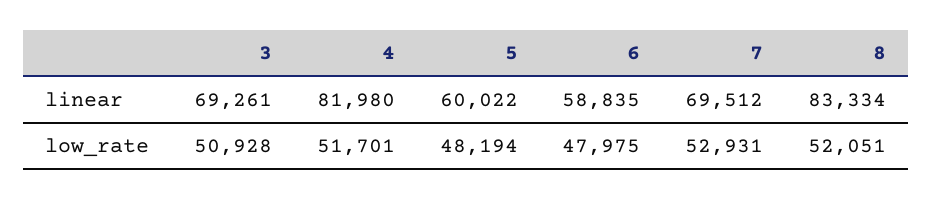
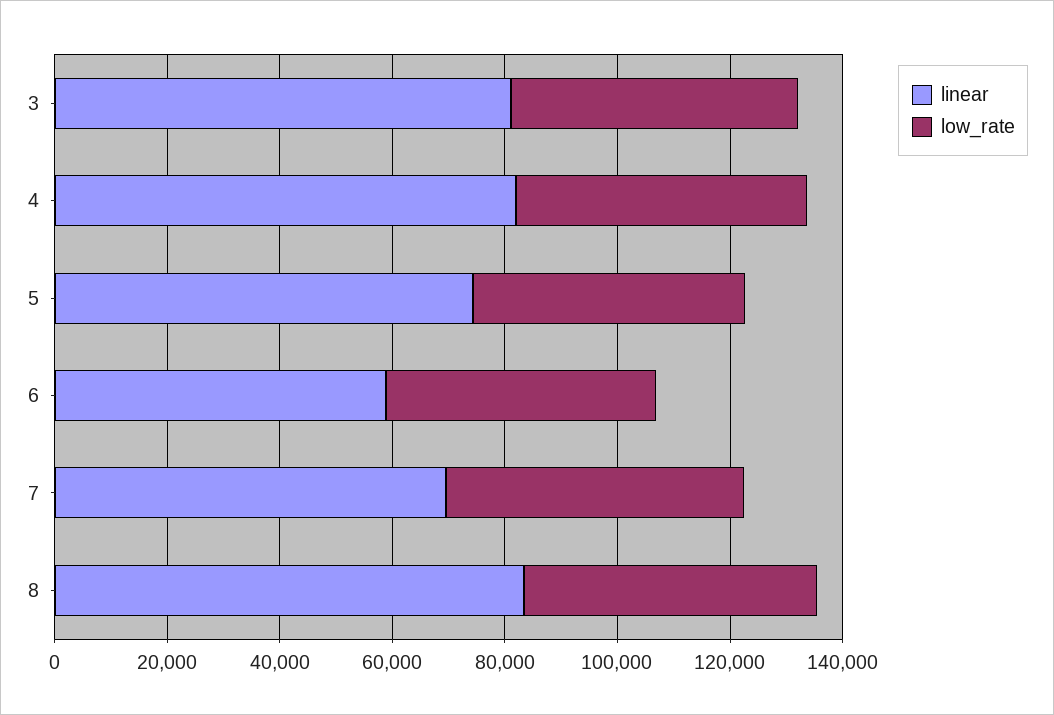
  {
    "linear": {
-     "3": 69261,
+     "3": 80000,
      "4": 81980,
-     "5": 60022,
+     "5": 75000,
      "6": 58835,
      "7": 69512,
      "8": 83334
    },
    "low_rate": {
      "3": 50928,
      "4": 51701,
      "5": 48194,
      "6": 47975,
      "7": 52931,
      "8": 52051
    }
  }

